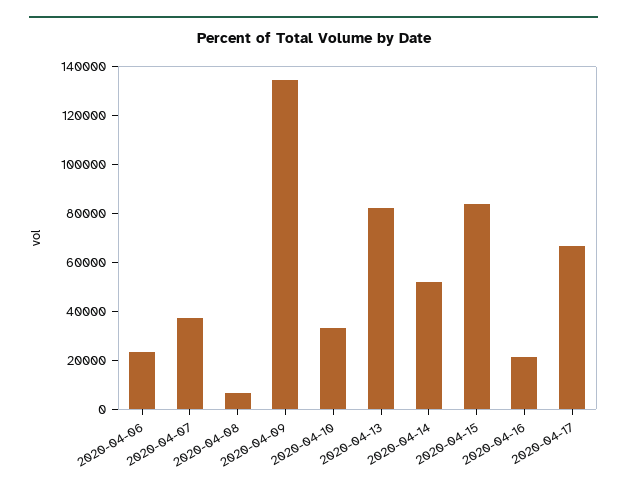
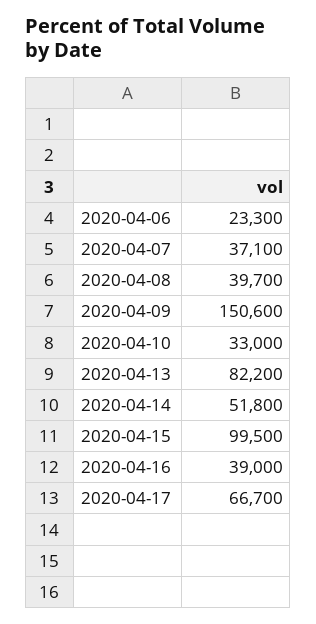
  {
    "2020-04-06": 23300,
    "2020-04-07": 37100,
-   "2020-04-08": 5000,
+   "2020-04-08": 39700,
-   "2020-04-09": 135000,
+   "2020-04-09": 150600,
    "2020-04-10": 33000,
    "2020-04-13": 82200,
    "2020-04-14": 51800,
-   "2020-04-15": 85000,
+   "2020-04-15": 99500,
-   "2020-04-16": 20000,
+   "2020-04-16": 39000,
    "2020-04-17": 66700
  }

